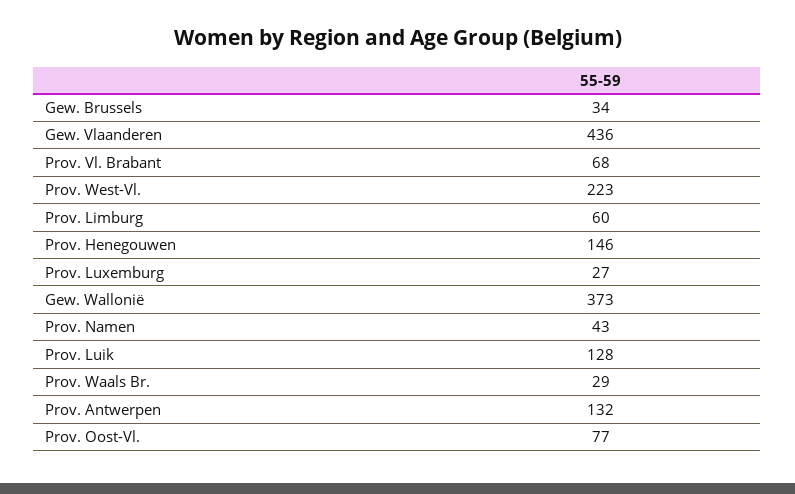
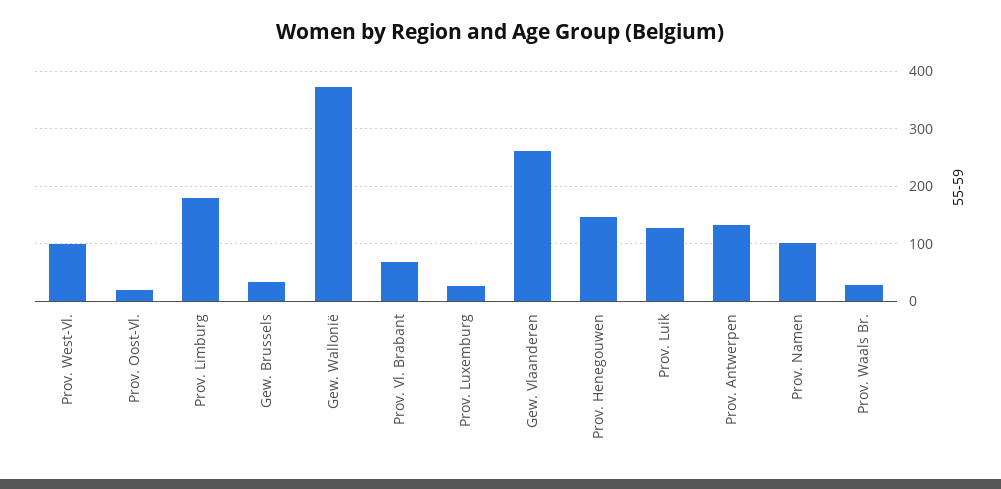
  {
    "Gew. Brussels": 34,
-   "Gew. Vlaanderen": 436,
+   "Gew. Vlaanderen": 260,
    "Prov. Vl. Brabant": 68,
-   "Prov. West-Vl.": 223,
+   "Prov. West-Vl.": 100,
-   "Prov. Limburg": 60,
+   "Prov. Limburg": 180,
    "Prov. Henegouwen": 146,
    "Prov. Luxemburg": 27,
    "Gew. Wallonië": 373,
-   "Prov. Namen": 43,
+   "Prov. Namen": 100,
    "Prov. Luik": 128,
    "Prov. Waals Br.": 29,
    "Prov. Antwerpen": 132,
-   "Prov. Oost-Vl.": 77
+   "Prov. Oost-Vl.": 20
  }

